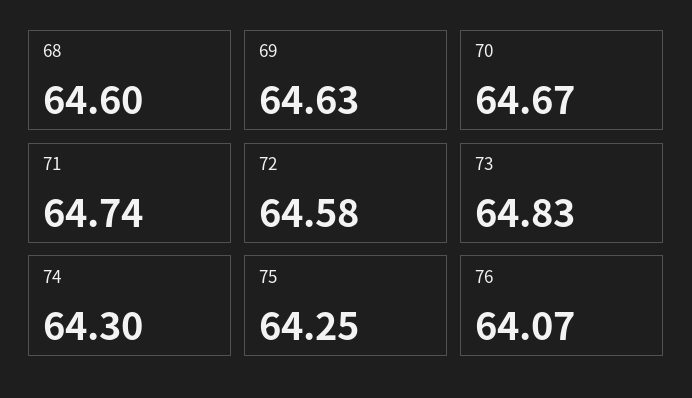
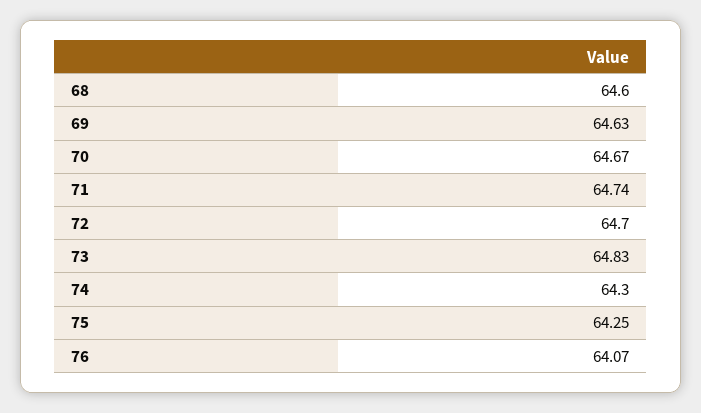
  {
    "68": 64.6,
    "69": 64.63,
    "70": 64.67,
    "71": 64.74,
-   "72": 64.58,
+   "72": 64.7,
    "73": 64.83,
    "74": 64.3,
    "75": 64.25,
    "76": 64.07
  }

